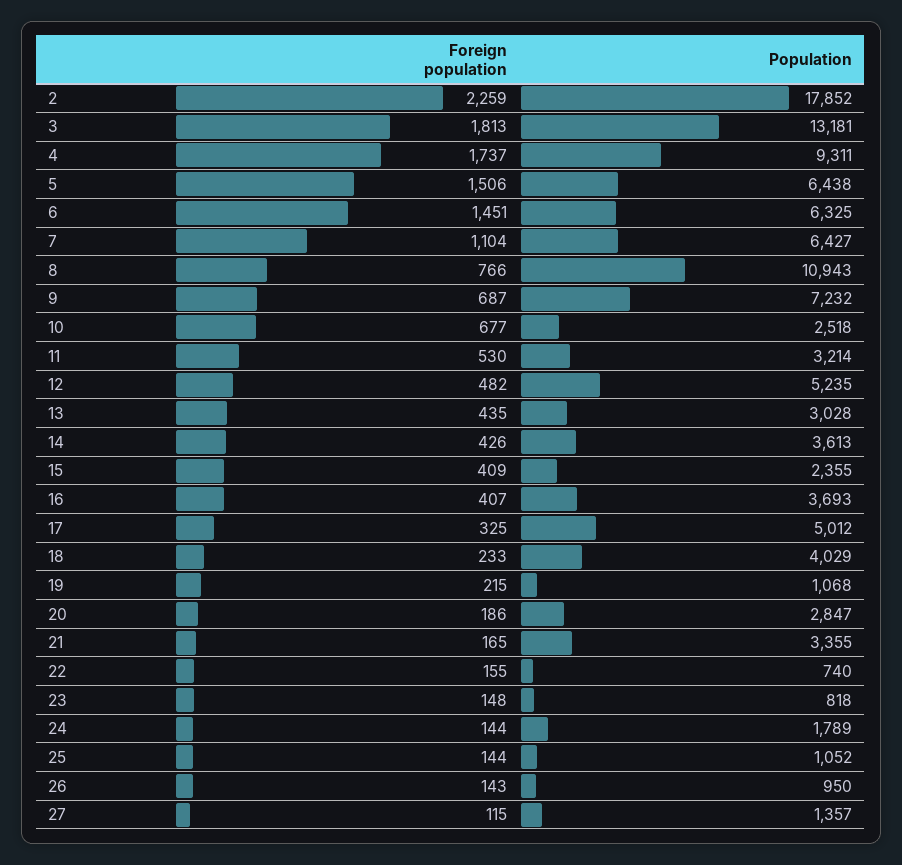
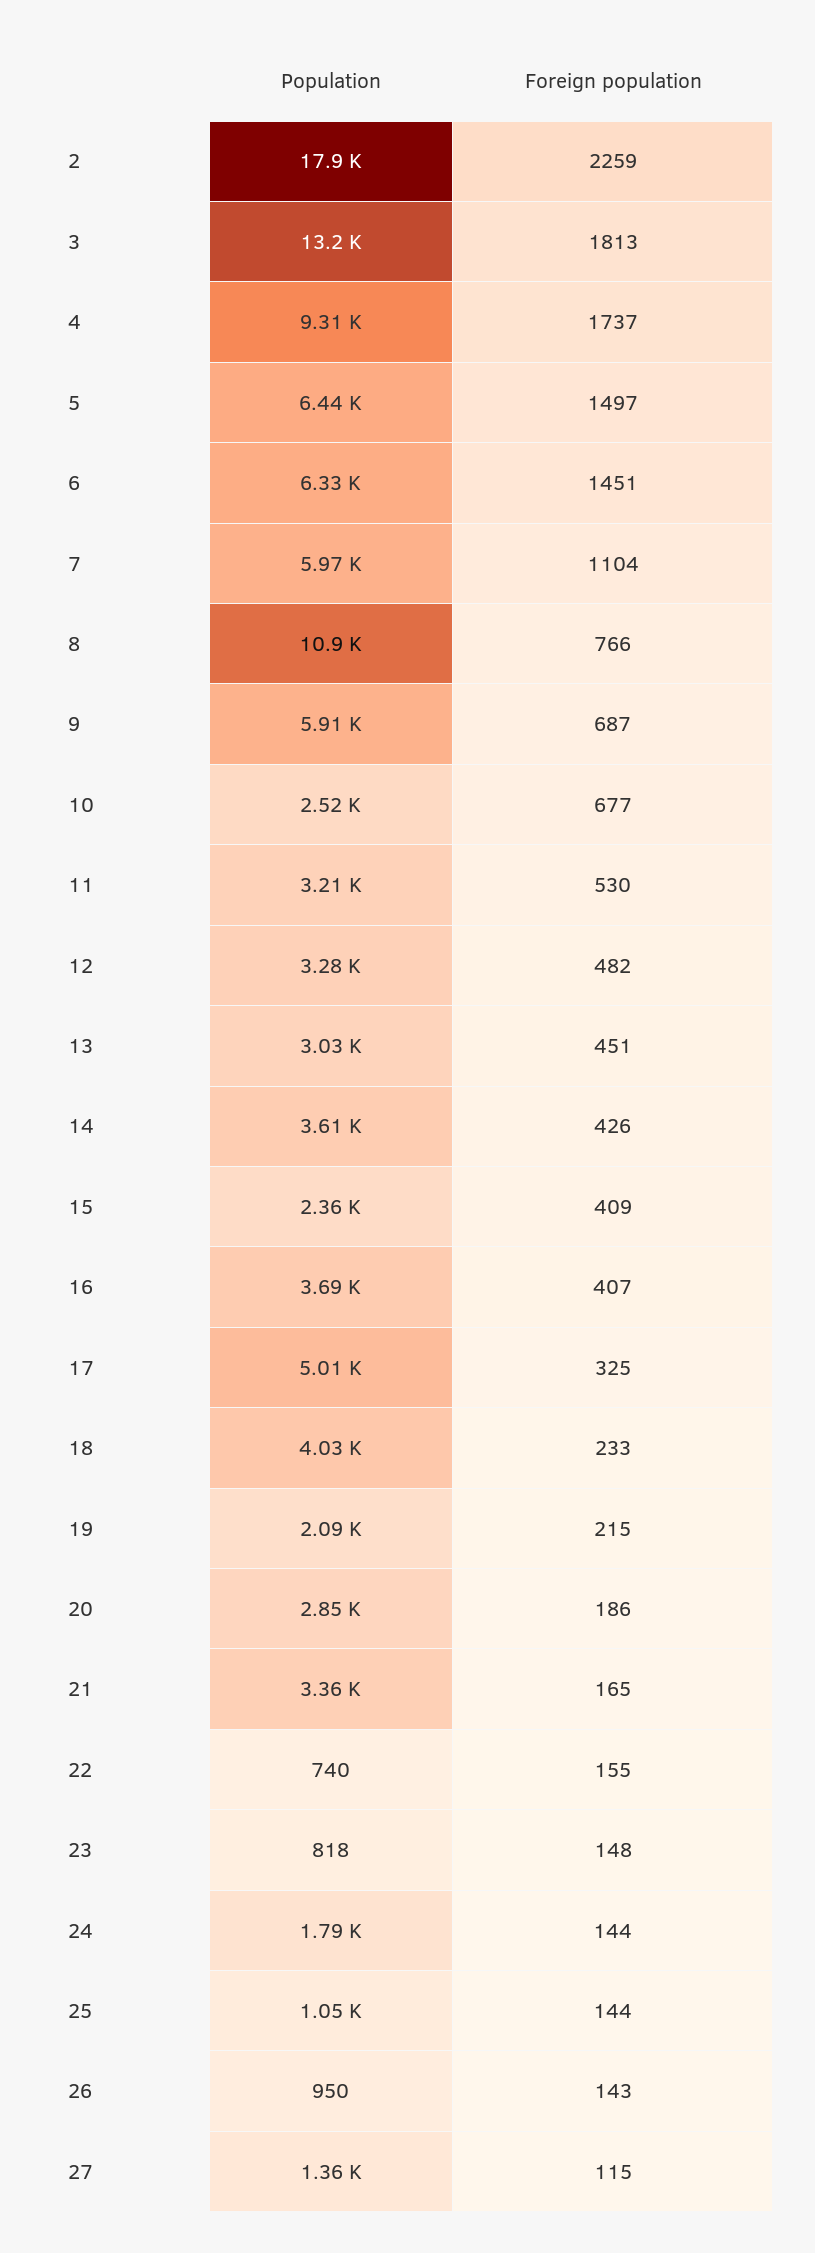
  {
    "Foreign population": {
      "2": 2259,
      "3": 1813,
      "4": 1737,
-     "5": 1506,
+     "5": 1497,
      "6": 1451,
      "7": 1104,
      "8": 766,
      "9": 687,
      "10": 677,
      "11": 530,
      "12": 482,
-     "13": 435,
+     "13": 451,
      "14": 426,
      "15": 409,
      "16": 407,
      "17": 325,
      "18": 233,
      "19": 215,
      "20": 186,
      "21": 165,
      "22": 155,
      "23": 148,
      "24": 144,
      "25": 144,
      "26": 143,
      "27": 115
    },
    "Population": {
      "2": 17852,
      "3": 13181,
      "4": 9311,
      "5": 6438,
      "6": 6325,
-     "7": 6427,
+     "7": 5970,
      "8": 10943,
-     "9": 7232,
+     "9": 5910,
      "10": 2518,
      "11": 3214,
-     "12": 5235,
+     "12": 3280,
      "13": 3028,
      "14": 3613,
      "15": 2355,
      "16": 3693,
      "17": 5012,
      "18": 4029,
-     "19": 1068,
+     "19": 2090,
      "20": 2847,
      "21": 3355,
      "22": 740,
      "23": 818,
      "24": 1789,
      "25": 1052,
      "26": 950,
      "27": 1357
    }
  }

